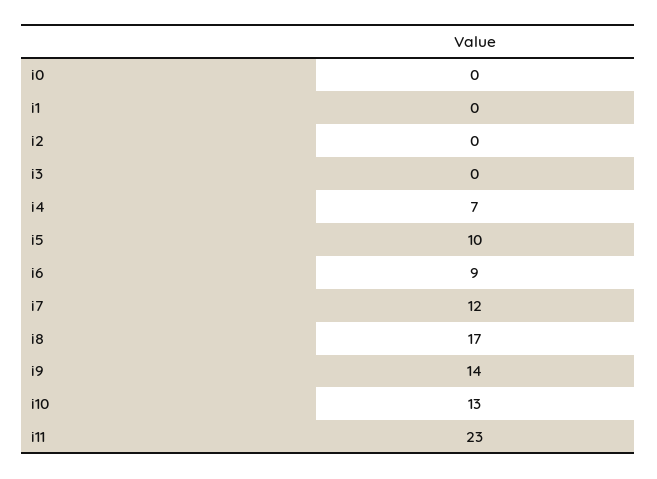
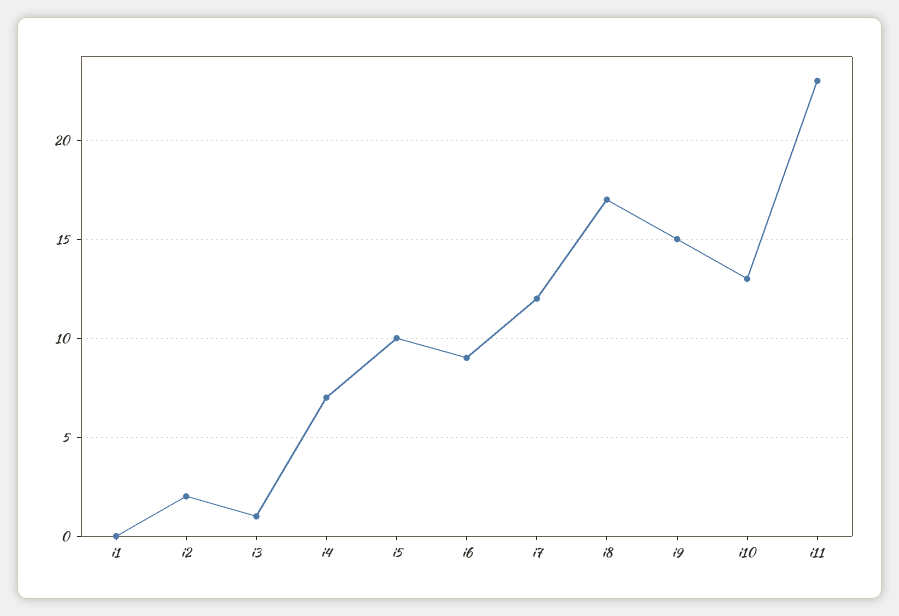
  {
-   "i0": 0,
    "i1": 0,
-   "i2": 0,
+   "i2": 2,
-   "i3": 0,
+   "i3": 1,
    "i4": 7,
    "i5": 10,
    "i6": 9,
    "i7": 12,
    "i8": 17,
-   "i9": 14,
+   "i9": 15,
    "i10": 13,
    "i11": 23
  }

